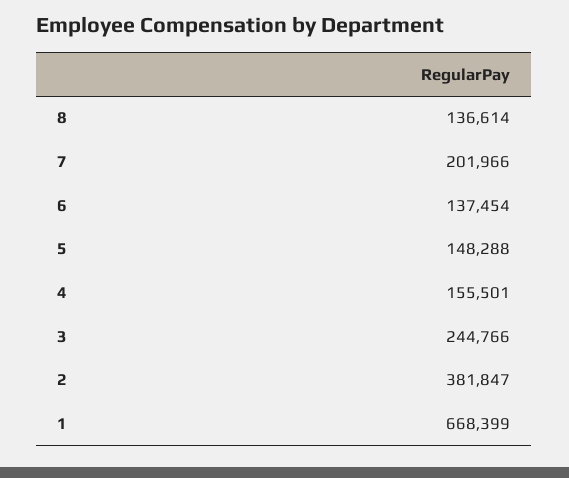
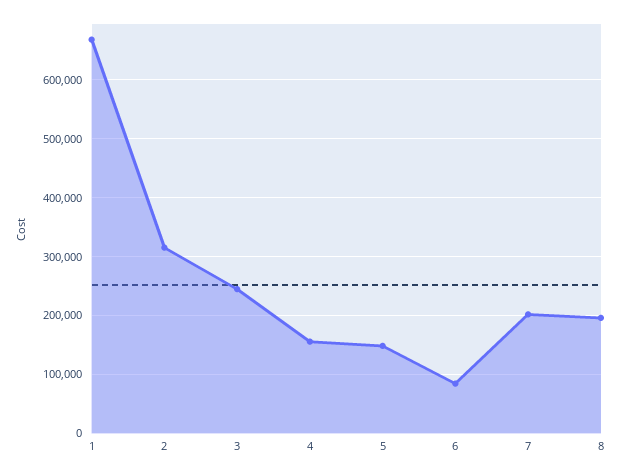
  {
-   "8": 136614,
+   "8": 200000,
    "7": 201966,
-   "6": 137454,
+   "6": 80000,
    "5": 148288,
    "4": 155501,
    "3": 244766,
-   "2": 381847,
+   "2": 320000,
    "1": 668399
  }

